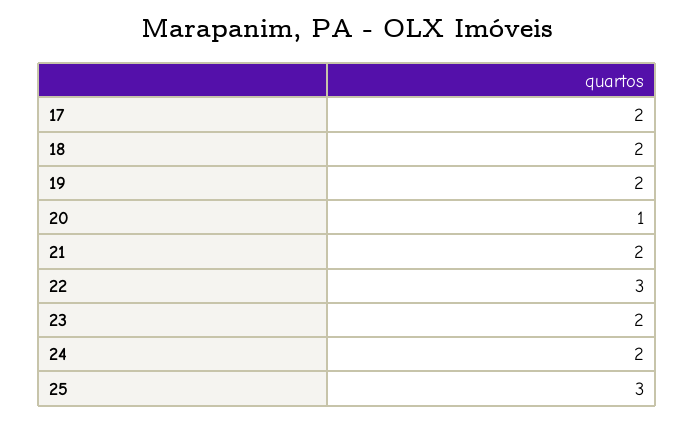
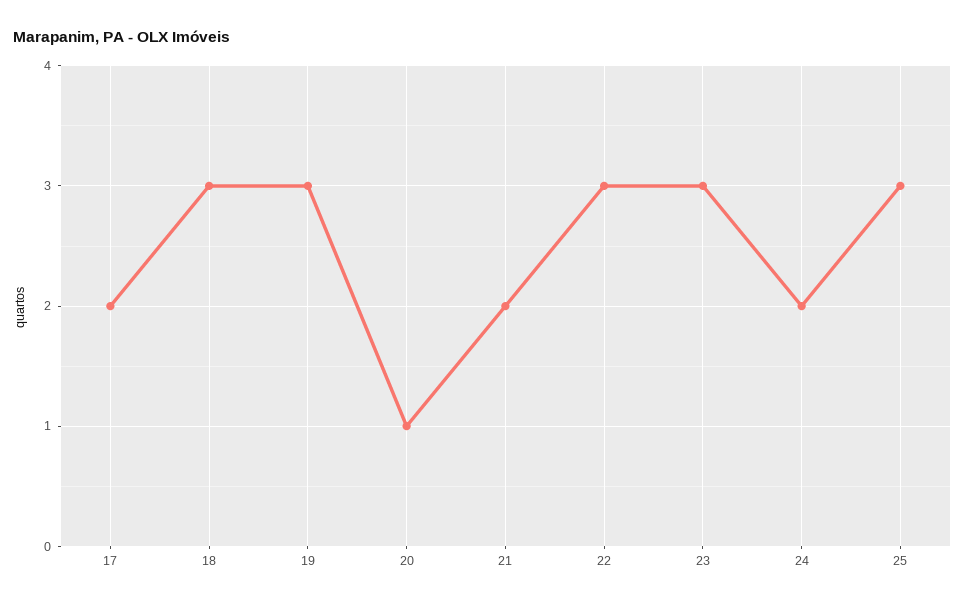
  {
    "17": 2,
-   "18": 2,
+   "18": 3,
-   "19": 2,
+   "19": 3,
    "20": 1,
    "21": 2,
    "22": 3,
-   "23": 2,
+   "23": 3,
    "24": 2,
    "25": 3
  }

